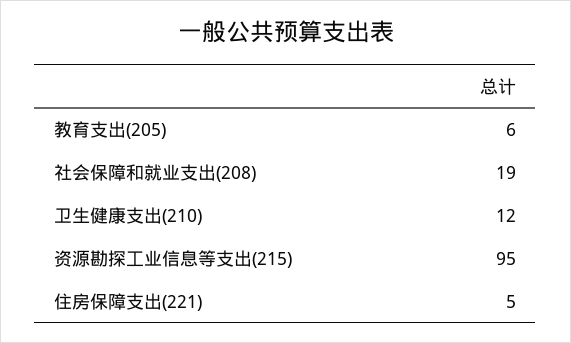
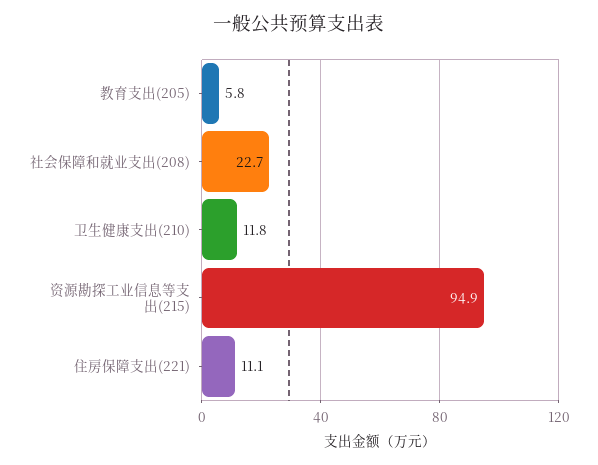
  {
    "教育支出(205)": 5.8,
-   "社会保障和就业支出(208)": 19,
+   "社会保障和就业支出(208)": 22.7,
    "卫生健康支出(210)": 11.8,
    "资源勘探工业信息等支出(215)": 94.9,
-   "住房保障支出(221)": 5
+   "住房保障支出(221)": 11.1
  }

